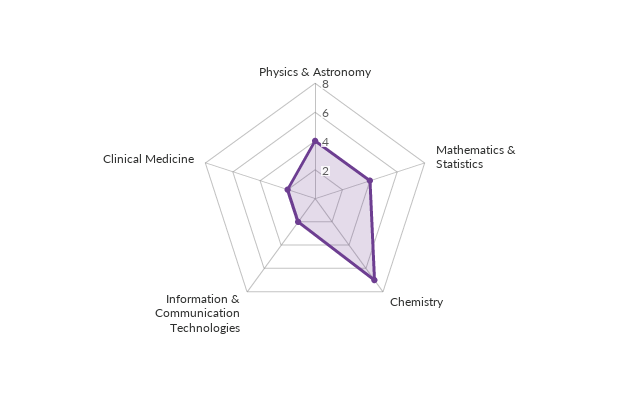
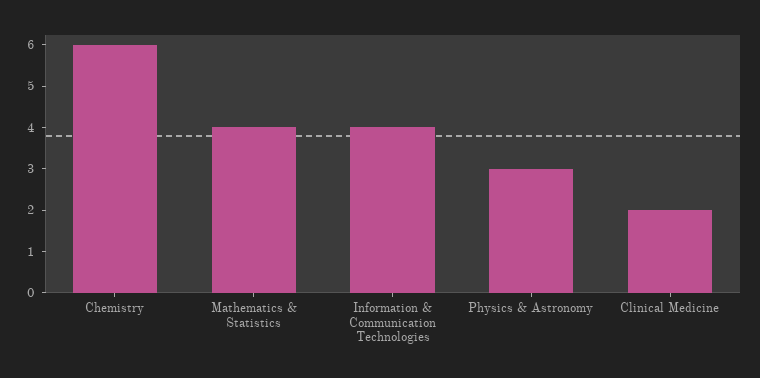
  {
-   "Physics & Astronomy": 4,
+   "Physics & Astronomy": 3,
    "Mathematics & Statistics": 4,
-   "Chemistry": 7,
+   "Chemistry": 6,
-   "Information & Communication Technologies": 2,
+   "Information & Communication Technologies": 4,
    "Clinical Medicine": 2
  }

